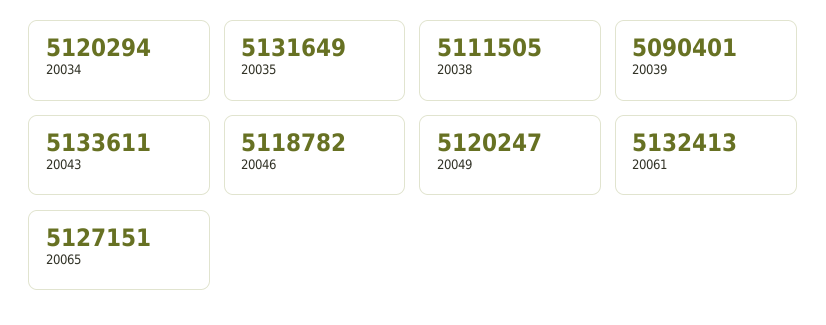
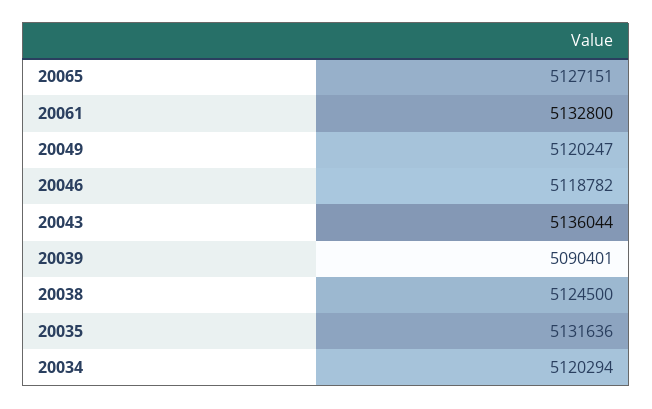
  {
    "20034": 5120294,
-   "20035": 5131649,
+   "20035": 5131636,
-   "20038": 5111505,
+   "20038": 5124500,
    "20039": 5090401,
-   "20043": 5133611,
+   "20043": 5136044,
    "20046": 5118782,
    "20049": 5120247,
-   "20061": 5132413,
+   "20061": 5132800,
    "20065": 5127151
  }

